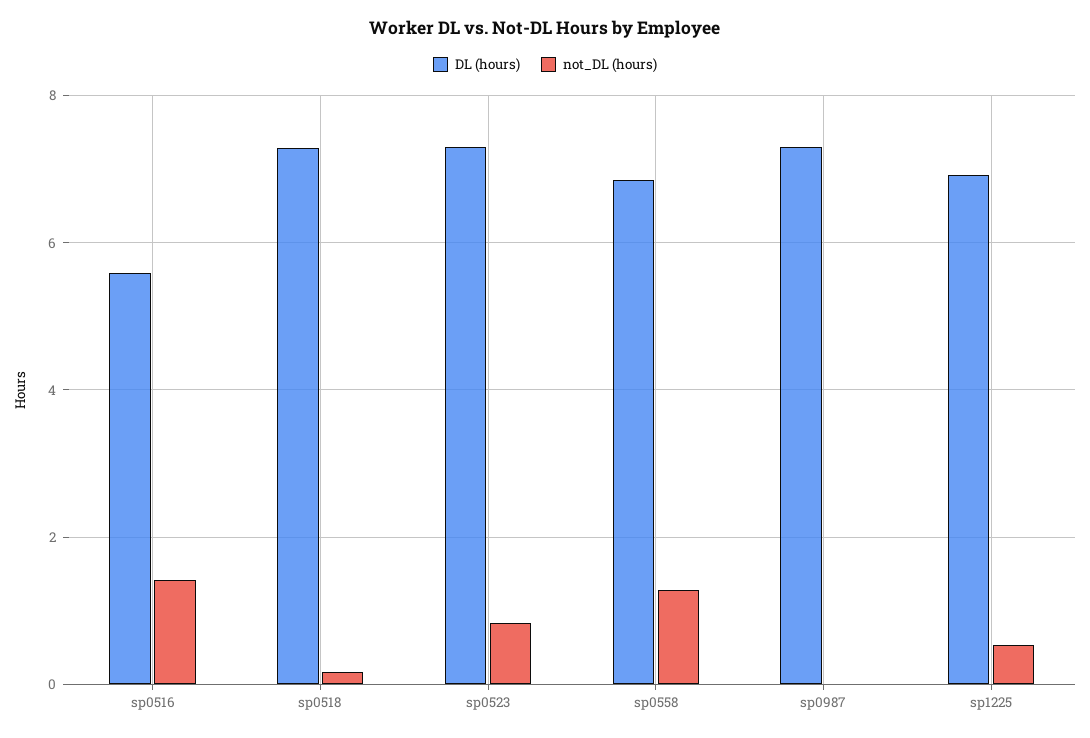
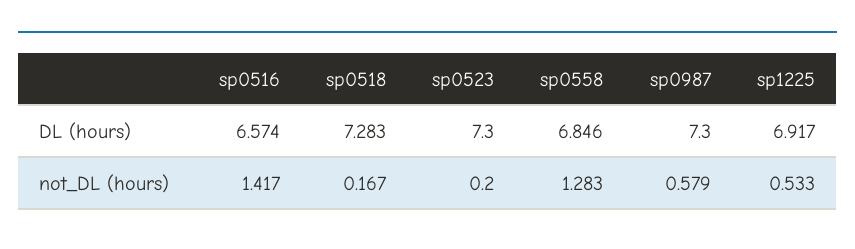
  {
    "DL (hours)": {
-     "sp0516": 5.6,
+     "sp0516": 6.574,
      "sp0518": 7.283,
      "sp0523": 7.3,
      "sp0558": 6.846,
      "sp0987": 7.3,
      "sp1225": 6.917
    },
    "not_DL (hours)": {
      "sp0516": 1.417,
      "sp0518": 0.167,
-     "sp0523": 0.8,
+     "sp0523": 0.2,
      "sp0558": 1.283,
-     "sp0987": 0,
+     "sp0987": 0.579,
      "sp1225": 0.533
    }
  }

